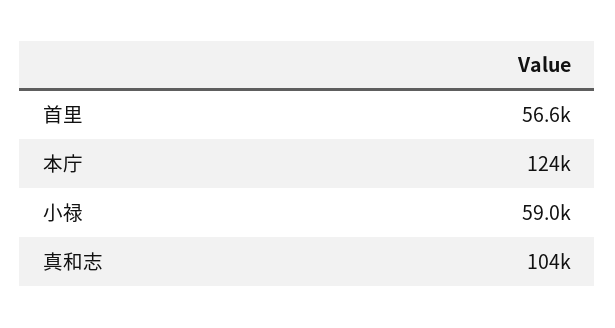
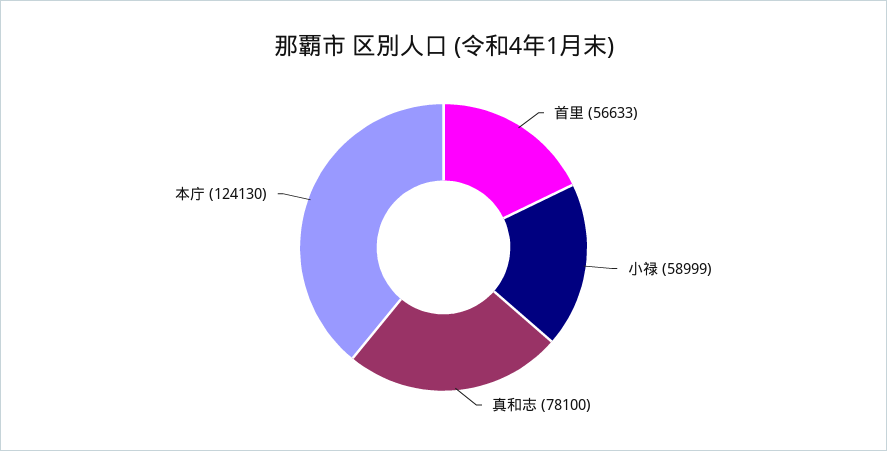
  {
    "首里": 56633,
    "本庁": 124130,
    "小禄": 58999,
-   "真和志": 104000
+   "真和志": 78100
  }

